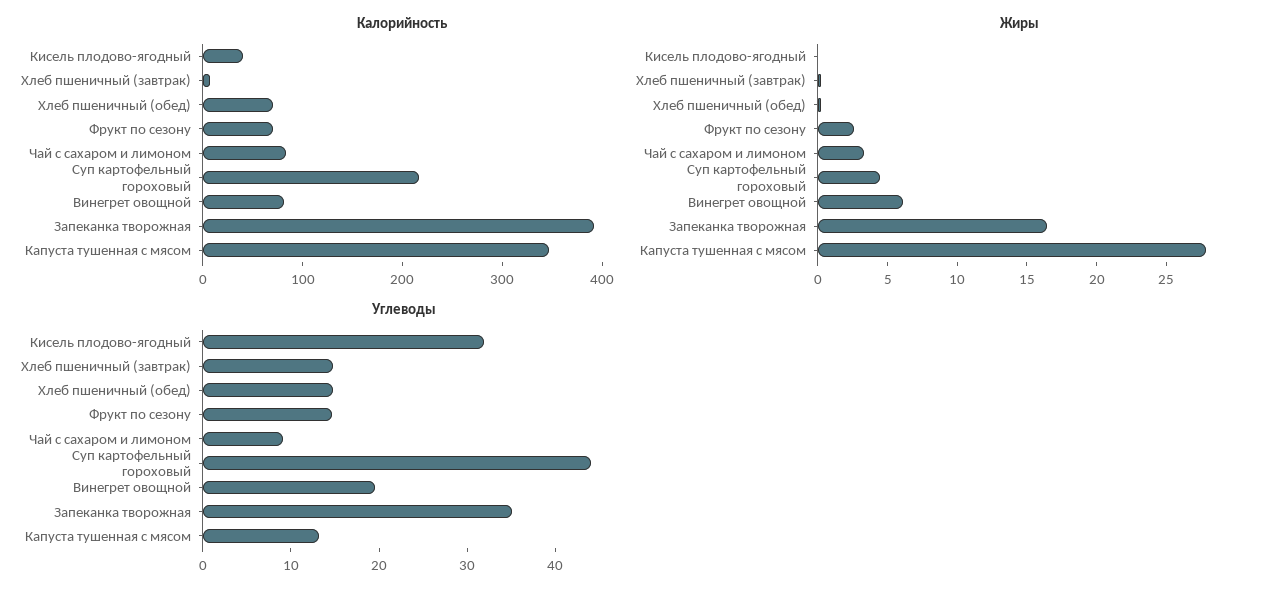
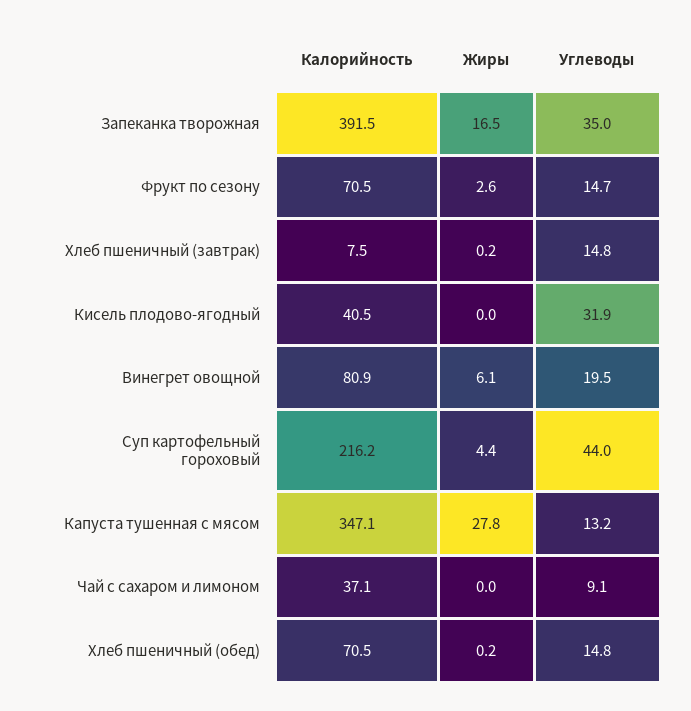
  {
    "Калорийность": {
      "Кисель плодово-ягодный": 40.5,
      "Хлеб пшеничный (завтрак)": 7.5,
      "Хлеб пшеничный (обед)": 70.5,
      "Фрукт по сезону": 70.5,
-     "Чай с сахаром и лимоном": 80,
+     "Чай с сахаром и лимоном": 37.1,
      "Суп картофельный гороховый": 216.2,
      "Винегрет овощной": 80.9,
      "Запеканка творожная": 391.5,
      "Капуста тушенная с мясом": 347.1
    },
    "Жиры": {
      "Кисель плодово-ягодный": 0,
      "Хлеб пшеничный (завтрак)": 0.2,
      "Хлеб пшеничный (обед)": 0.2,
      "Фрукт по сезону": 2.6,
-     "Чай с сахаром и лимоном": 3,
+     "Чай с сахаром и лимоном": 0,
      "Суп картофельный гороховый": 4.4,
      "Винегрет овощной": 6.1,
      "Запеканка творожная": 16.5,
      "Капуста тушенная с мясом": 27.8
    },
    "Углеводы": {
      "Кисель плодово-ягодный": 31.9,
      "Хлеб пшеничный (завтрак)": 14.8,
      "Хлеб пшеничный (обед)": 14.8,
      "Фрукт по сезону": 14.7,
      "Чай с сахаром и лимоном": 9.1,
      "Суп картофельный гороховый": 44,
      "Винегрет овощной": 19.5,
      "Запеканка творожная": 35,
      "Капуста тушенная с мясом": 13.2
    }
  }

